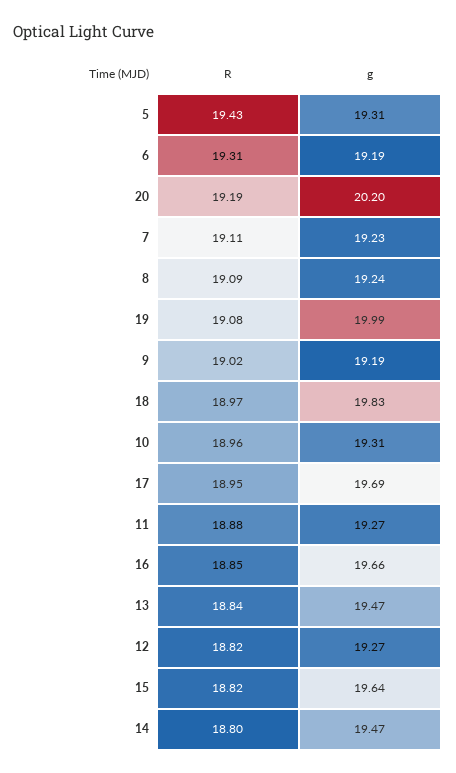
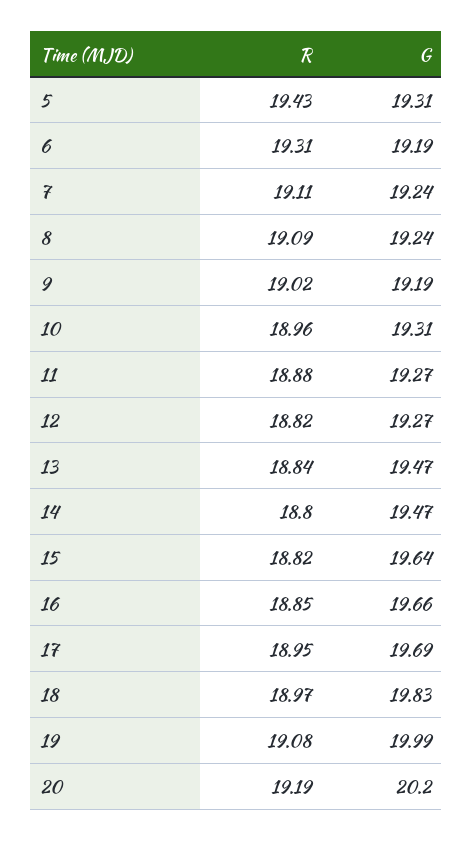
  {
    "R": {
      "5": 19.43,
      "6": 19.31,
      "20": 19.19,
      "7": 19.11,
      "8": 19.09,
      "19": 19.08,
      "9": 19.02,
      "18": 18.97,
      "10": 18.96,
      "17": 18.95,
      "11": 18.88,
      "16": 18.85,
      "13": 18.84,
      "12": 18.82,
      "15": 18.82,
      "14": 18.8
    },
    "g": {
      "5": 19.31,
      "6": 19.19,
      "20": 20.2,
-     "7": 19.23,
+     "7": 19.24,
      "8": 19.24,
      "19": 19.99,
      "9": 19.19,
      "18": 19.83,
      "10": 19.31,
      "17": 19.69,
      "11": 19.27,
      "16": 19.66,
      "13": 19.47,
      "12": 19.27,
      "15": 19.64,
      "14": 19.47
    }
  }

